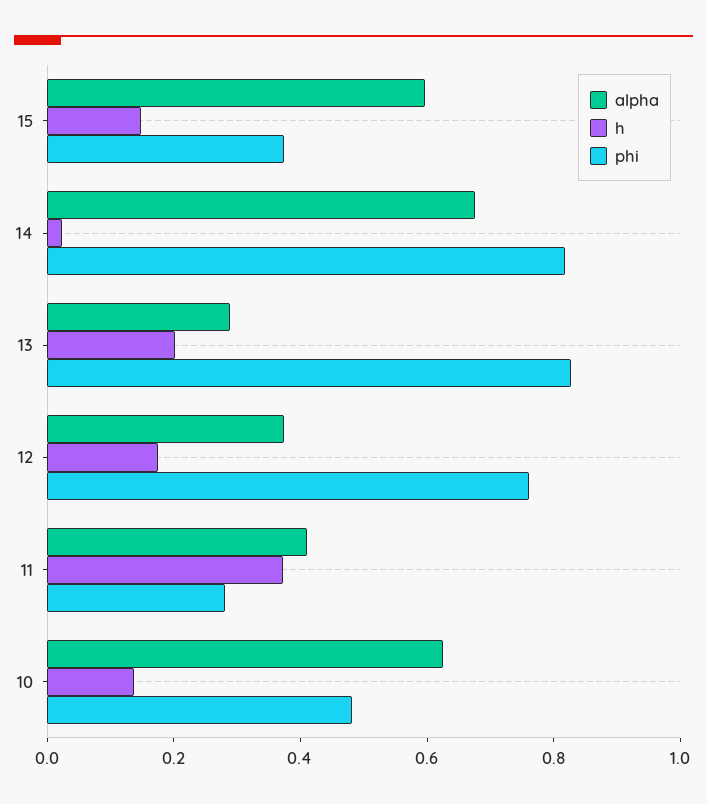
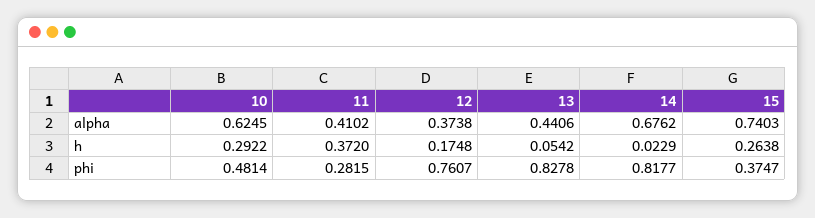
  {
    "alpha": {
-     "15": 0.6,
+     "15": 0.7403,
      "14": 0.6762,
-     "13": 0.3,
+     "13": 0.4406,
      "12": 0.3738,
      "11": 0.4102,
      "10": 0.6245
    },
    "h": {
-     "15": 0.15,
+     "15": 0.2638,
      "14": 0.0229,
-     "13": 0.2,
+     "13": 0.0542,
      "12": 0.1748,
      "11": 0.372,
-     "10": 0.15
+     "10": 0.2922
    },
    "phi": {
      "15": 0.3747,
      "14": 0.8177,
      "13": 0.8278,
      "12": 0.7607,
      "11": 0.2815,
      "10": 0.4814
    }
  }

